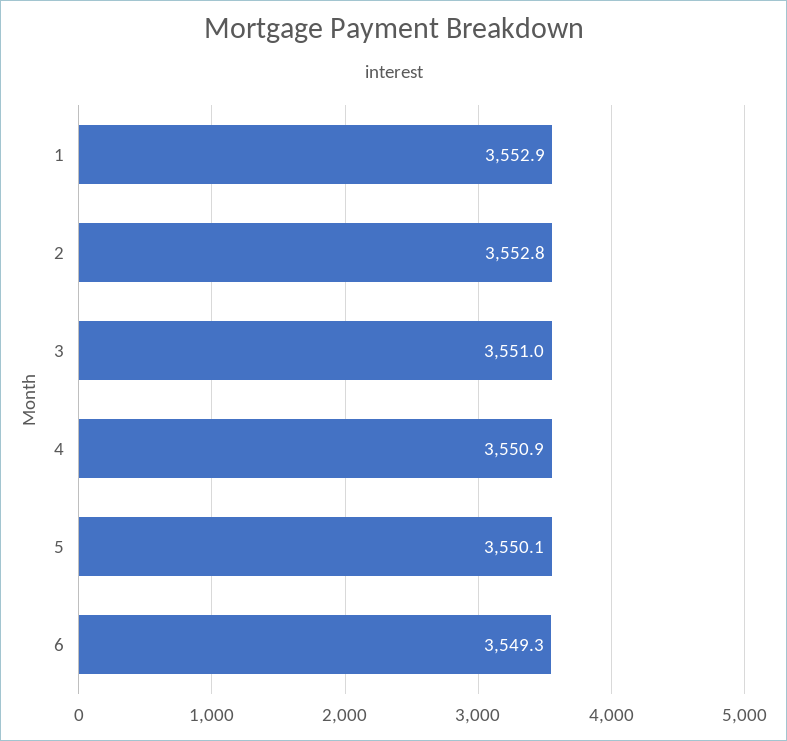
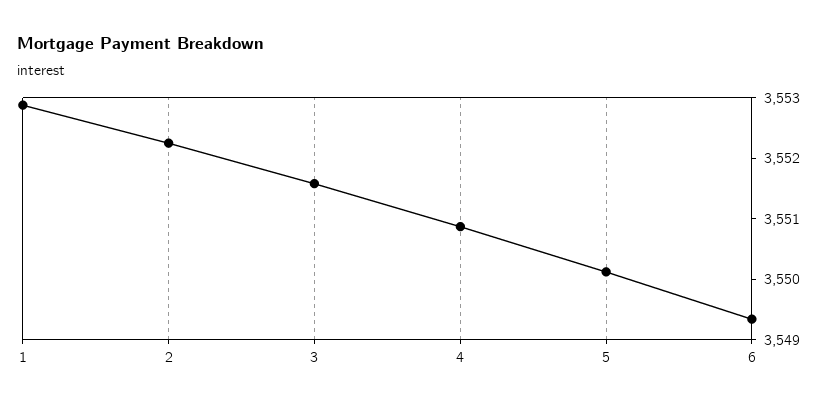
  {
    "1": 3552.9,
-   "2": 3552.8,
+   "2": 3552.2,
-   "3": 3551,
+   "3": 3551.6,
    "4": 3550.9,
    "5": 3550.1,
    "6": 3549.3
  }

